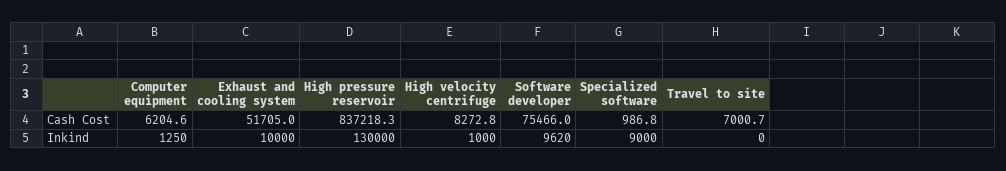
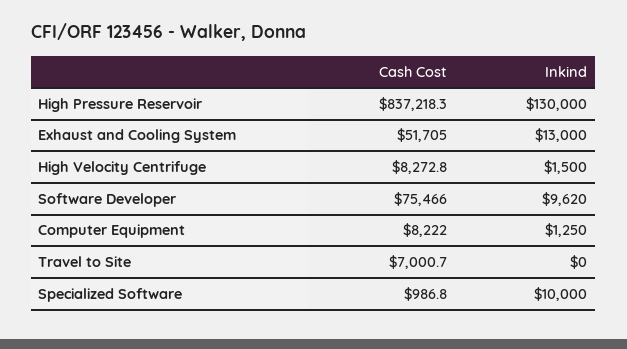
  {
    "Computer equipment": {
-     "Cash Cost": 6204.6,
+     "Cash Cost": 8222,
      "Inkind": 1250
    },
    "Exhaust and cooling system": {
      "Cash Cost": 51705,
-     "Inkind": 10000
+     "Inkind": 13000
    },
    "High pressure reservoir": {
      "Cash Cost": 837218.3,
      "Inkind": 130000
    },
    "High velocity centrifuge": {
      "Cash Cost": 8272.8,
-     "Inkind": 1000
+     "Inkind": 1500
    },
    "Software developer": {
      "Cash Cost": 75466,
      "Inkind": 9620
    },
    "Specialized software": {
      "Cash Cost": 986.8,
-     "Inkind": 9000
+     "Inkind": 10000
    },
    "Travel to site": {
      "Cash Cost": 7000.7,
      "Inkind": 0
    }
  }

